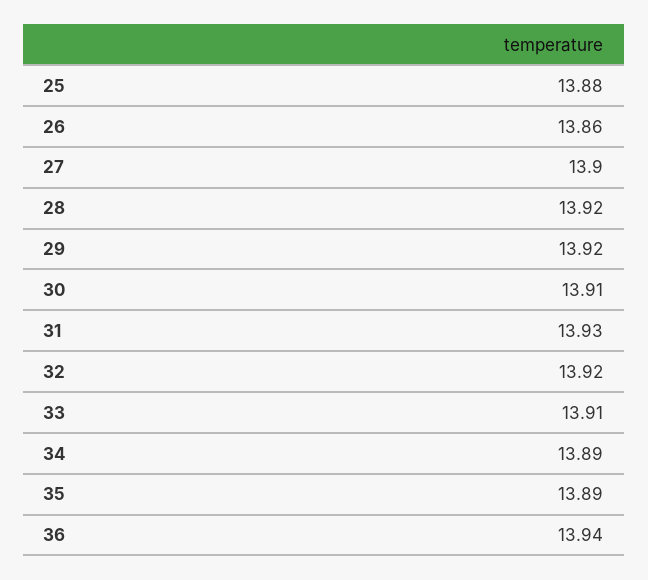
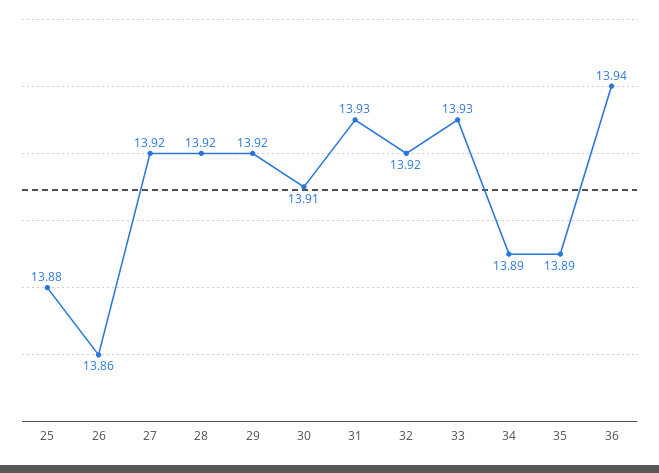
  {
    "25": 13.88,
    "26": 13.86,
-   "27": 13.9,
+   "27": 13.92,
    "28": 13.92,
    "29": 13.92,
    "30": 13.91,
    "31": 13.93,
    "32": 13.92,
-   "33": 13.91,
+   "33": 13.93,
    "34": 13.89,
    "35": 13.89,
    "36": 13.94
  }

